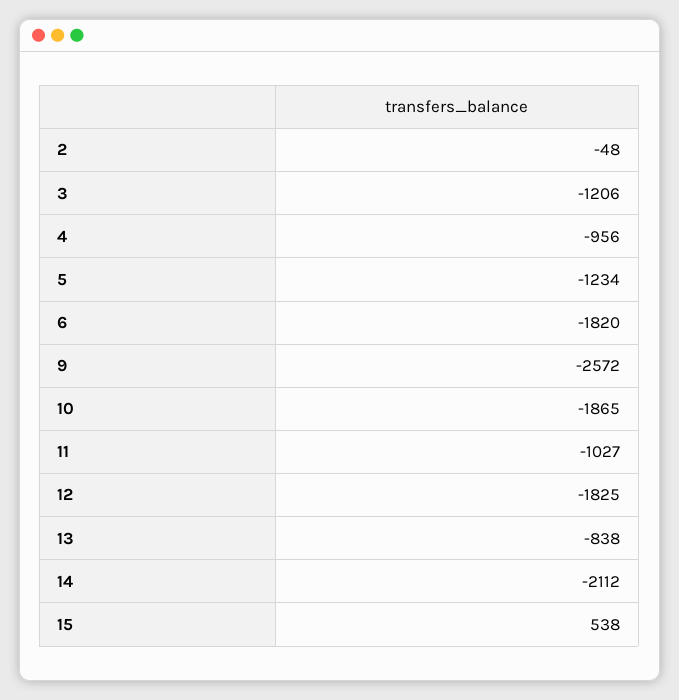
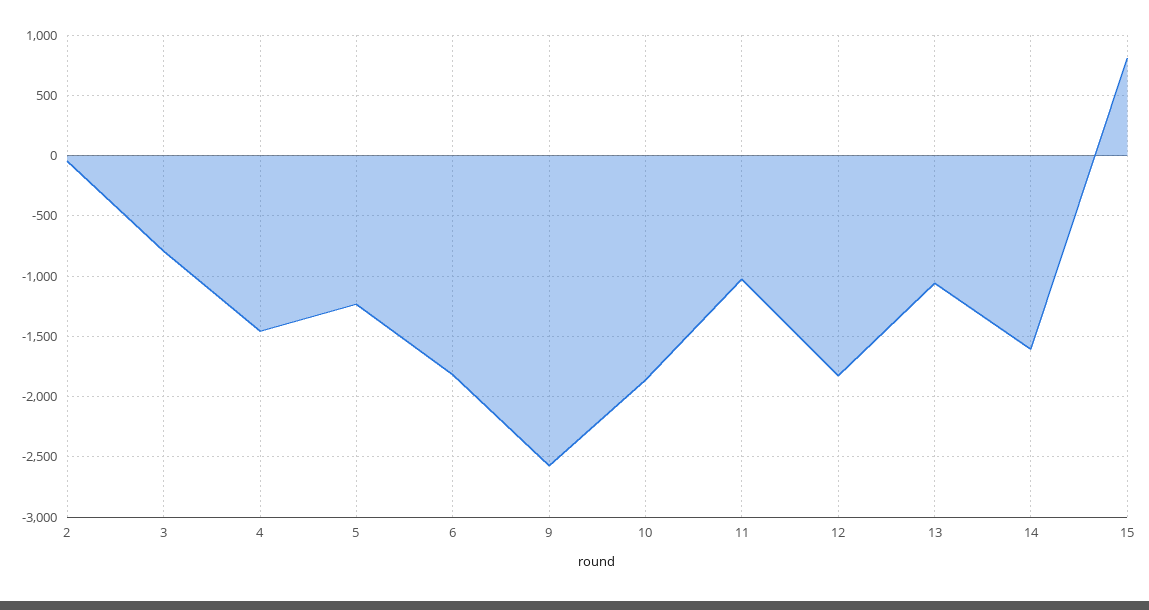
  {
    "2": -48,
-   "3": -1206,
+   "3": -800,
-   "4": -956,
+   "4": -1450,
    "5": -1234,
    "6": -1820,
    "9": -2572,
    "10": -1865,
    "11": -1027,
    "12": -1825,
-   "13": -838,
+   "13": -1050,
-   "14": -2112,
+   "14": -1600,
-   "15": 538
+   "15": 800
  }

